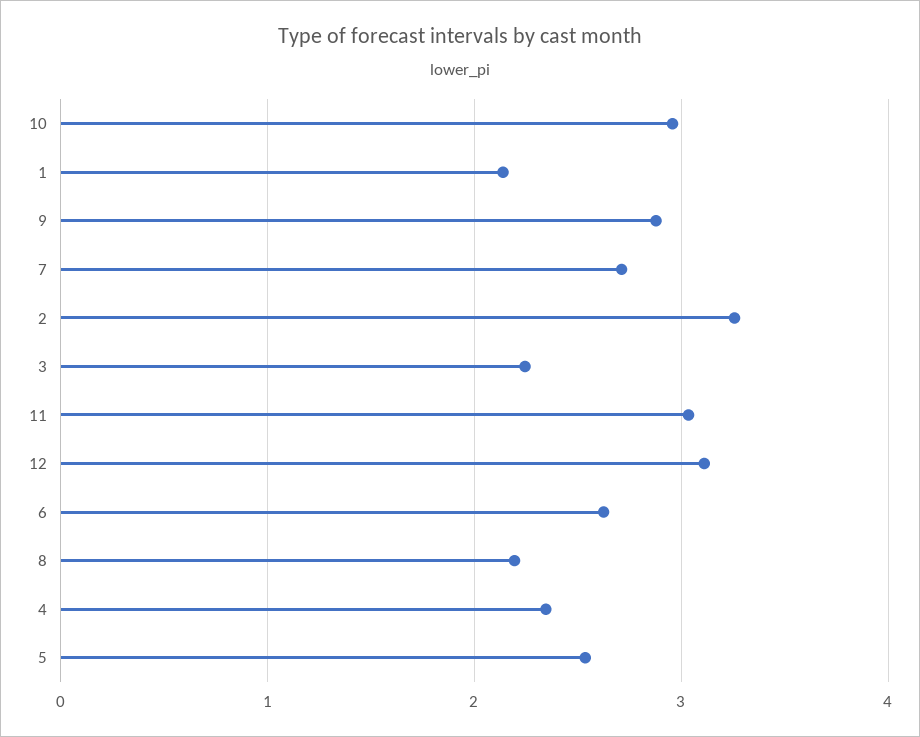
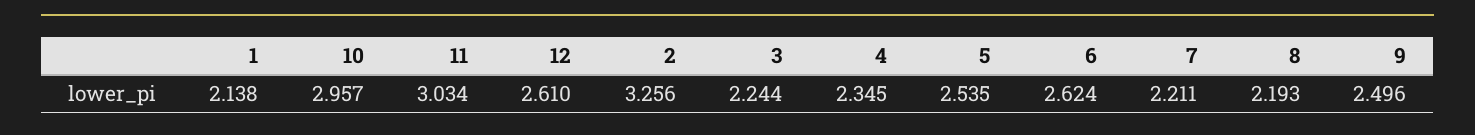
  {
    "10": 2.957,
    "1": 2.138,
-   "9": 2.9,
+   "9": 2.496,
-   "7": 2.7,
+   "7": 2.211,
    "2": 3.256,
    "3": 2.244,
    "11": 3.034,
-   "12": 3.1,
+   "12": 2.61,
    "6": 2.624,
    "8": 2.193,
    "4": 2.345,
    "5": 2.535
  }

